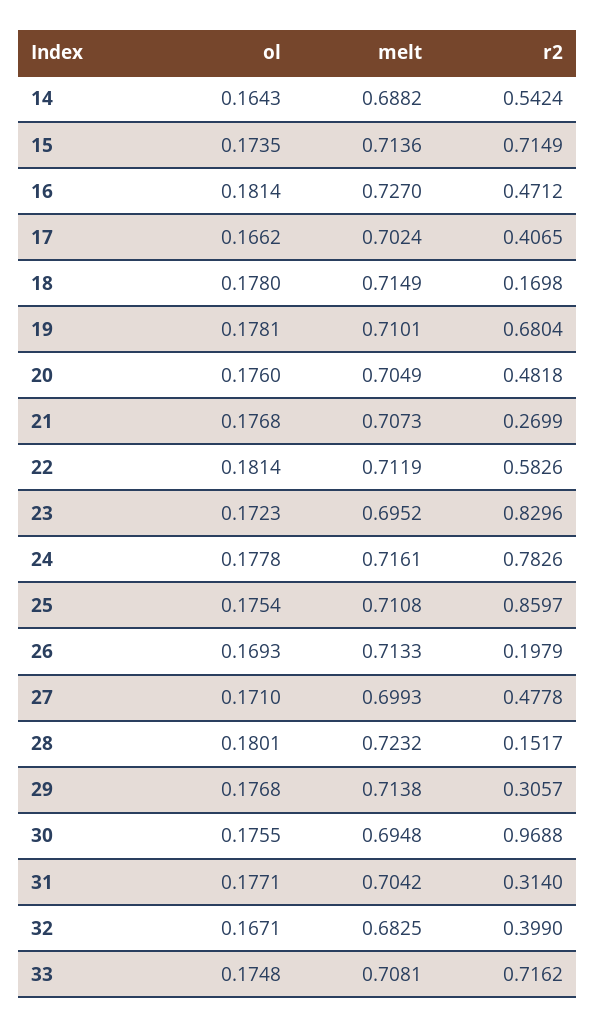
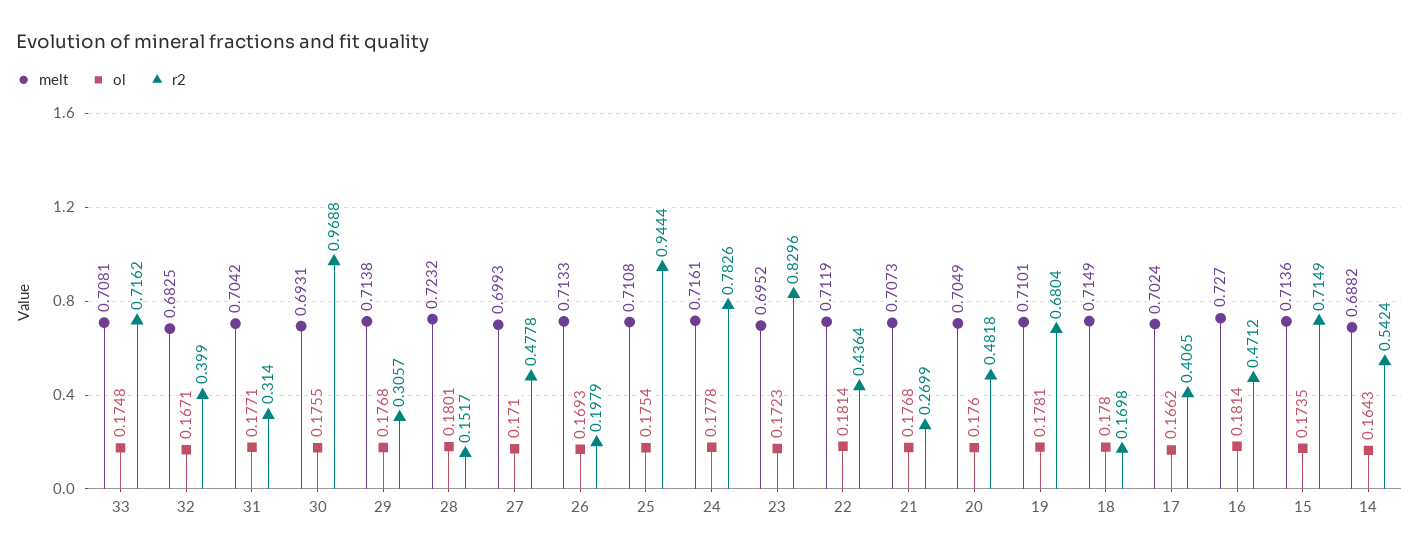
  {
    "ol": {
      "14": 0.1643,
      "15": 0.1735,
      "16": 0.1814,
      "17": 0.1662,
      "18": 0.178,
      "19": 0.1781,
      "20": 0.176,
      "21": 0.1768,
      "22": 0.1814,
      "23": 0.1723,
      "24": 0.1778,
      "25": 0.1754,
      "26": 0.1693,
      "27": 0.171,
      "28": 0.1801,
      "29": 0.1768,
      "30": 0.1755,
      "31": 0.1771,
      "32": 0.1671,
      "33": 0.1748
    },
    "melt": {
      "14": 0.6882,
      "15": 0.7136,
      "16": 0.727,
      "17": 0.7024,
      "18": 0.7149,
      "19": 0.7101,
      "20": 0.7049,
      "21": 0.7073,
      "22": 0.7119,
      "23": 0.6952,
      "24": 0.7161,
      "25": 0.7108,
      "26": 0.7133,
      "27": 0.6993,
      "28": 0.7232,
      "29": 0.7138,
-     "30": 0.6948,
+     "30": 0.6931,
      "31": 0.7042,
      "32": 0.6825,
      "33": 0.7081
    },
    "r2": {
      "14": 0.5424,
      "15": 0.7149,
      "16": 0.4712,
      "17": 0.4065,
      "18": 0.1698,
      "19": 0.6804,
      "20": 0.4818,
      "21": 0.2699,
-     "22": 0.5826,
+     "22": 0.4364,
      "23": 0.8296,
      "24": 0.7826,
-     "25": 0.8597,
+     "25": 0.9444,
      "26": 0.1979,
      "27": 0.4778,
      "28": 0.1517,
      "29": 0.3057,
      "30": 0.9688,
      "31": 0.314,
      "32": 0.399,
      "33": 0.7162
    }
  }

